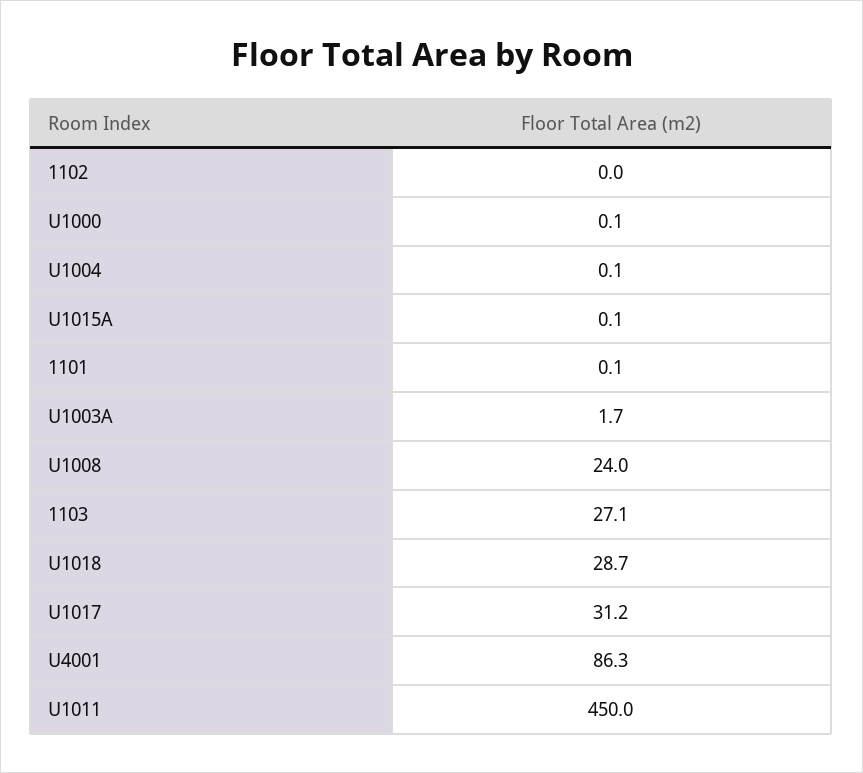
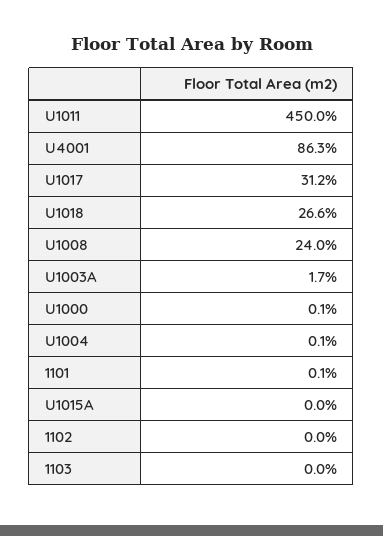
  {
    "1102": 0,
    "U1000": 0.1,
    "U1004": 0.1,
-   "U1015A": 0.1,
+   "U1015A": 0,
    "1101": 0.1,
    "U1003A": 1.7,
    "U1008": 24,
-   "1103": 27.1,
+   "1103": 0,
-   "U1018": 28.7,
+   "U1018": 26.6,
    "U1017": 31.2,
    "U4001": 86.3,
    "U1011": 450
  }

